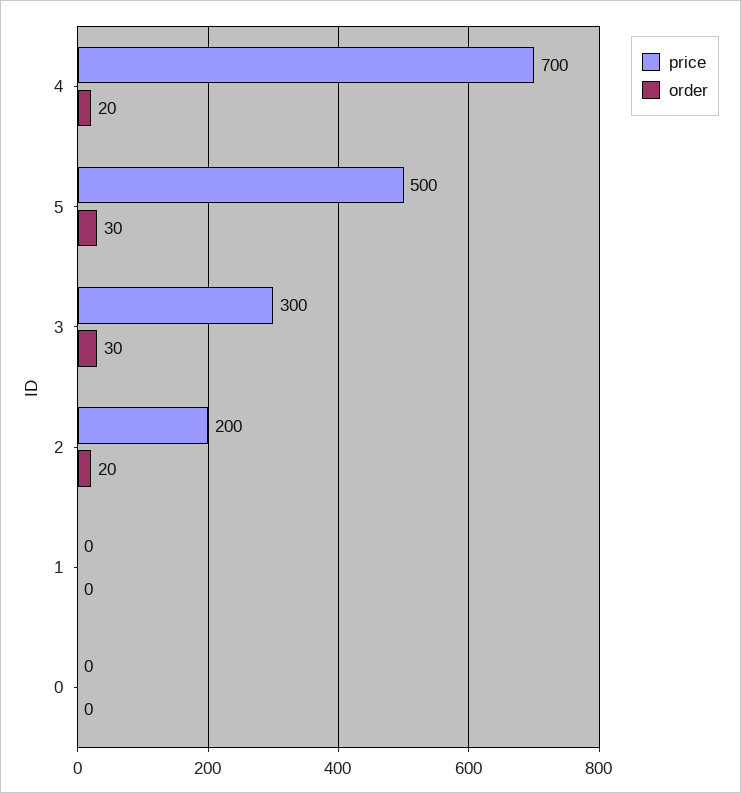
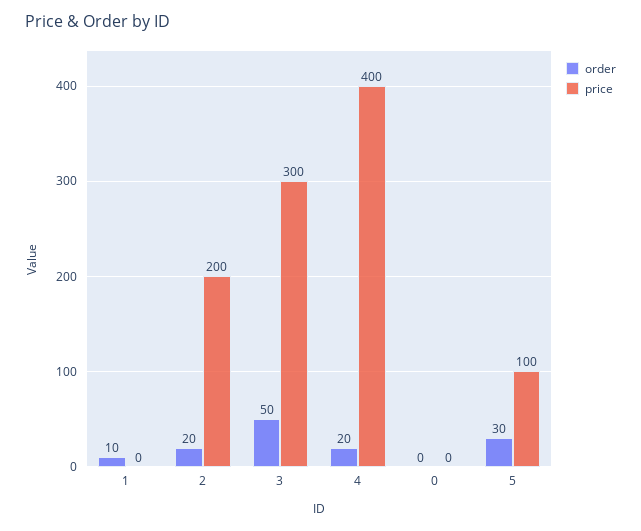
  {
    "price": {
-     "4": 700,
+     "4": 400,
-     "5": 500,
+     "5": 100,
      "3": 300,
      "2": 200,
      "1": 0,
      "0": 0
    },
    "order": {
      "4": 20,
      "5": 30,
-     "3": 30,
+     "3": 50,
      "2": 20,
-     "1": 0,
+     "1": 10,
      "0": 0
    }
  }

